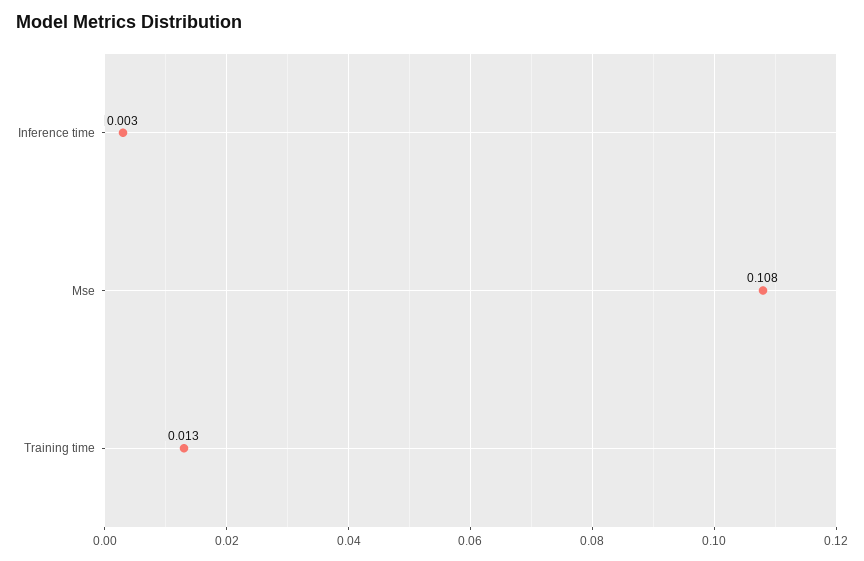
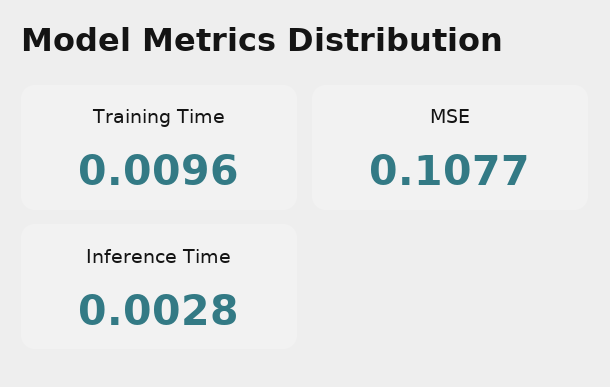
  {
    "Inference time": 0.0028,
    "Mse": 0.1077,
-   "Training time": 0.013
+   "Training time": 0.0096
  }

